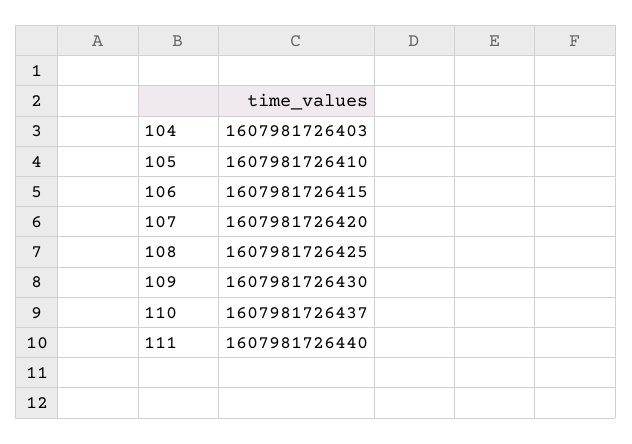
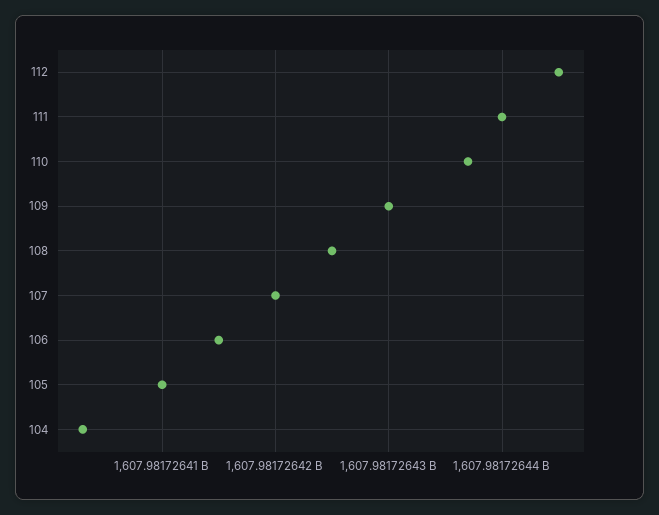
  {
    "104": 1607981726403,
    "105": 1607981726410,
    "106": 1607981726415,
    "107": 1607981726420,
    "108": 1607981726425,
    "109": 1607981726430,
    "110": 1607981726437,
-   "111": 1607981726440
+   "111": 1607981726440,
+   "112": 1607981726445
  }

